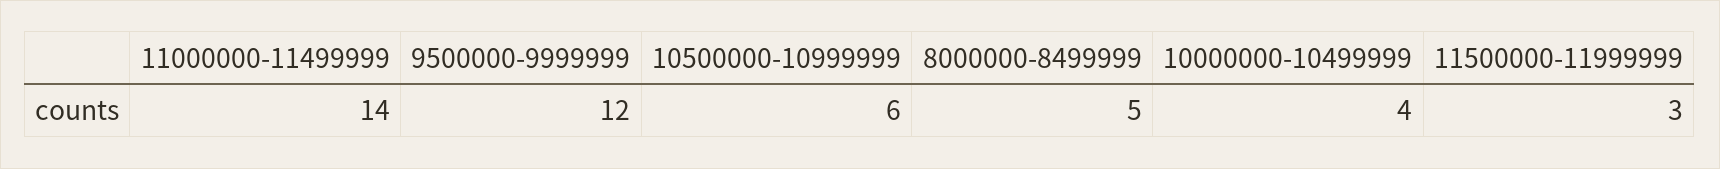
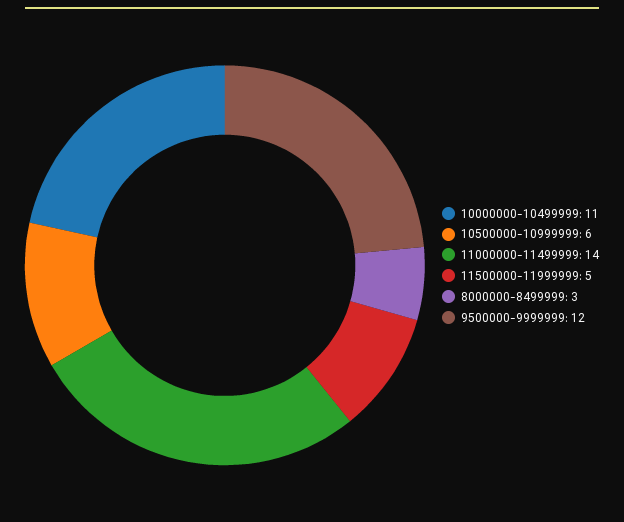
  {
    "11000000-11499999": 14,
    "9500000-9999999": 12,
    "10500000-10999999": 6,
-   "8000000-8499999": 5,
+   "8000000-8499999": 3,
-   "10000000-10499999": 4,
+   "10000000-10499999": 11,
-   "11500000-11999999": 3
+   "11500000-11999999": 5
  }

